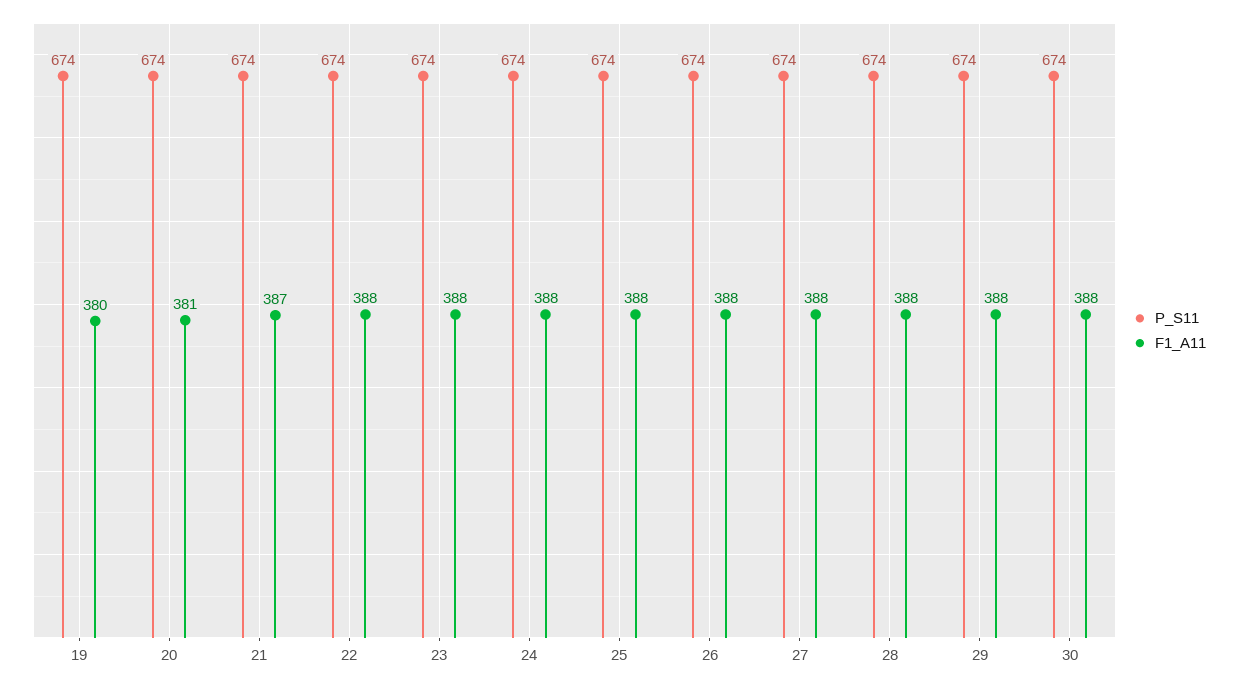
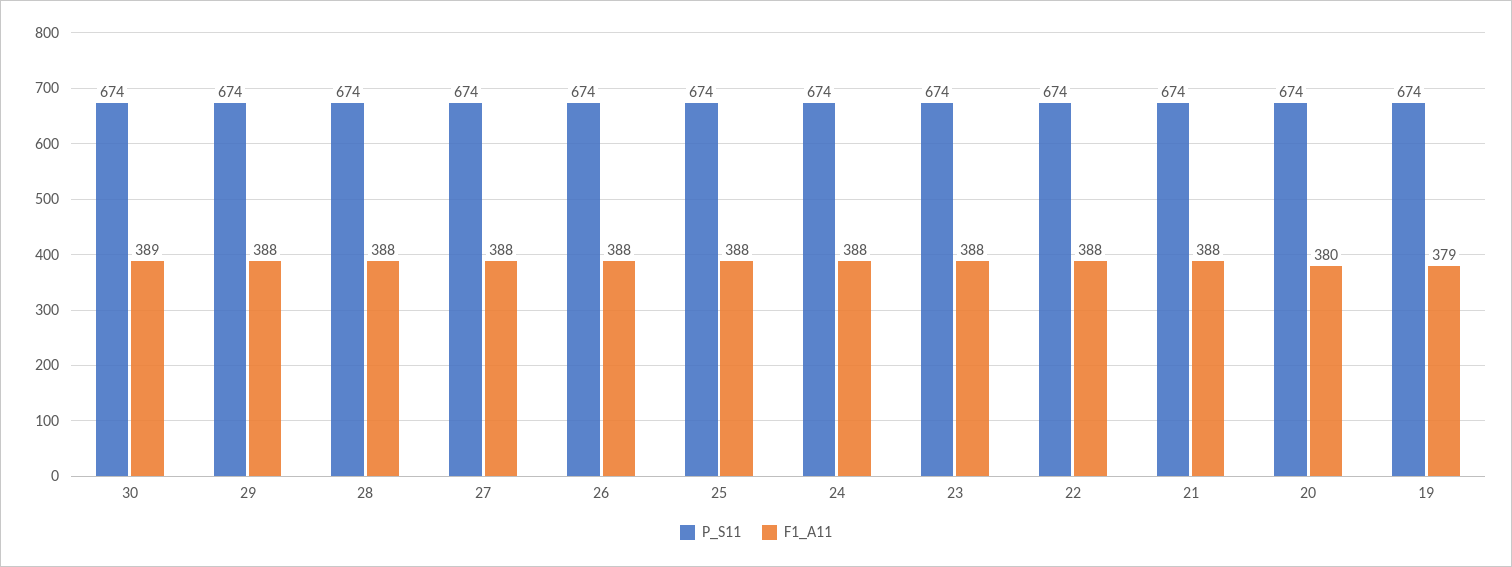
  {
    "P_S11": {
      "19": 674,
      "20": 674,
      "21": 674,
      "22": 674,
      "23": 674,
      "24": 674,
      "25": 674,
      "26": 674,
      "27": 674,
      "28": 674,
      "29": 674,
      "30": 674
    },
    "F1_A11": {
-     "19": 380,
+     "19": 379,
-     "20": 381,
+     "20": 380,
-     "21": 387,
+     "21": 388,
      "22": 388,
      "23": 388,
      "24": 388,
      "25": 388,
      "26": 388,
      "27": 388,
      "28": 388,
      "29": 388,
-     "30": 388
+     "30": 389
    }
  }

